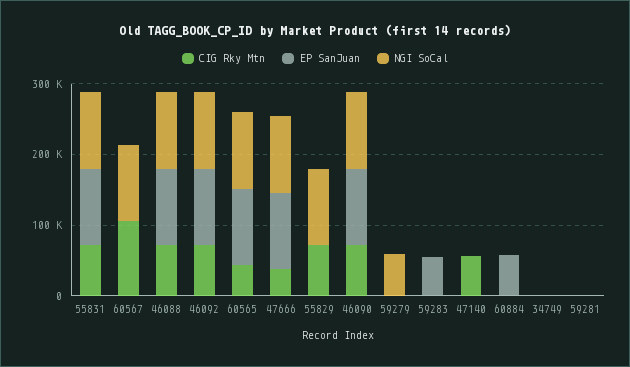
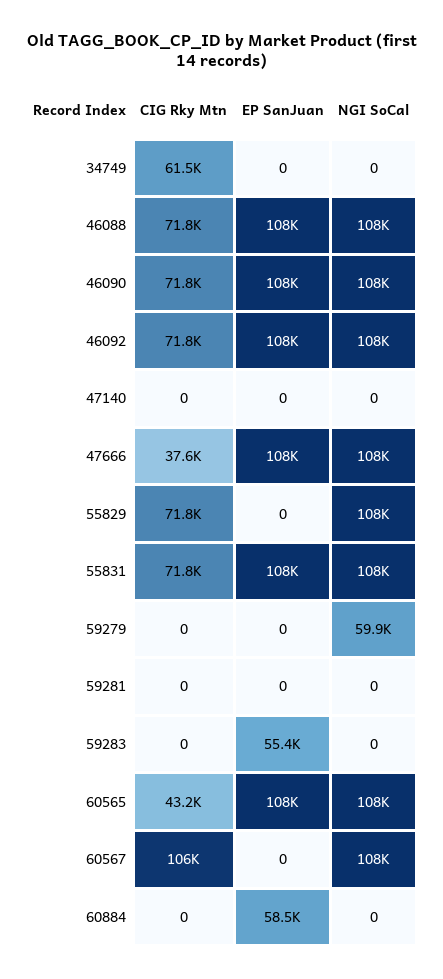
  {
    "CIG Rky Mtn": {
      "55831": 71800,
      "60567": 106000,
      "46088": 71800,
      "46092": 71800,
      "60565": 43200,
      "47666": 37600,
      "55829": 71800,
      "46090": 71800,
      "59279": 0,
      "59283": 0,
-     "47140": 60000,
+     "47140": 0,
      "60884": 0,
-     "34749": 0,
+     "34749": 61500,
      "59281": 0
    },
    "EP SanJuan": {
      "55831": 108000,
      "60567": 0,
      "46088": 108000,
      "46092": 108000,
      "60565": 108000,
      "47666": 108000,
      "55829": 0,
      "46090": 108000,
      "59279": 0,
      "59283": 55400,
      "47140": 0,
      "60884": 58500,
      "34749": 0,
      "59281": 0
    },
    "NGI SoCal": {
      "55831": 108000,
      "60567": 108000,
      "46088": 108000,
      "46092": 108000,
      "60565": 108000,
      "47666": 108000,
      "55829": 108000,
      "46090": 108000,
      "59279": 59900,
      "59283": 0,
      "47140": 0,
      "60884": 0,
      "34749": 0,
      "59281": 0
    }
  }

